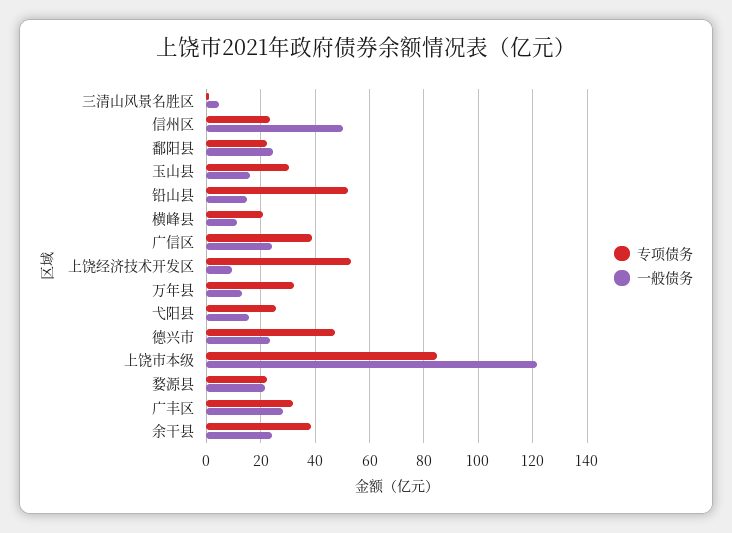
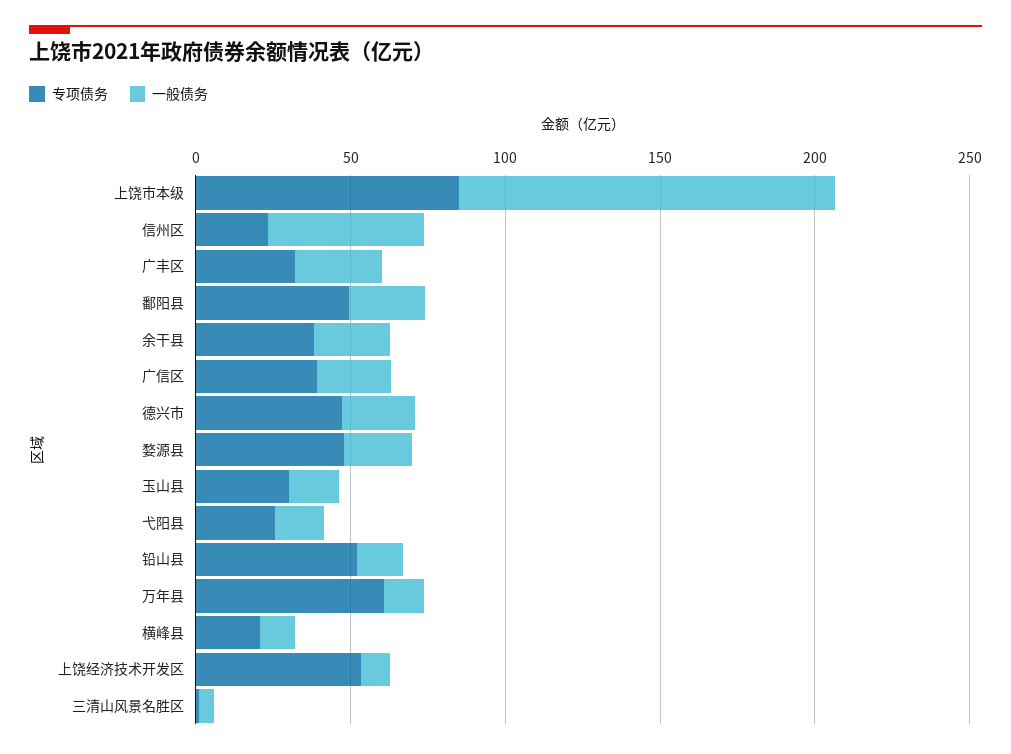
  {
    "专项债务": {
      "三清山风景名胜区": 0,
      "信州区": 22.5,
-     "鄱阳县": 22.5,
+     "鄱阳县": 50,
      "玉山县": 30,
      "铅山县": 52.5,
      "横峰县": 20,
      "广信区": 40,
      "上饶经济技术开发区": 52.5,
-     "万年县": 32.5,
+     "万年县": 60,
      "弋阳县": 25,
      "德兴市": 47.5,
      "上饶市本级": 85,
-     "婺源县": 22.5,
+     "婺源县": 50,
      "广丰区": 32.5,
      "余干县": 37.5
    },
    "一般债务": {
      "三清山风景名胜区": 5,
      "信州区": 50,
      "鄱阳县": 25,
      "玉山县": 15,
      "铅山县": 15,
      "横峰县": 12.5,
      "广信区": 25,
      "上饶经济技术开发区": 10,
      "万年县": 12.5,
      "弋阳县": 15,
      "德兴市": 22.5,
      "上饶市本级": 122.5,
      "婺源县": 22.5,
      "广丰区": 27.5,
      "余干县": 25
    }
  }

